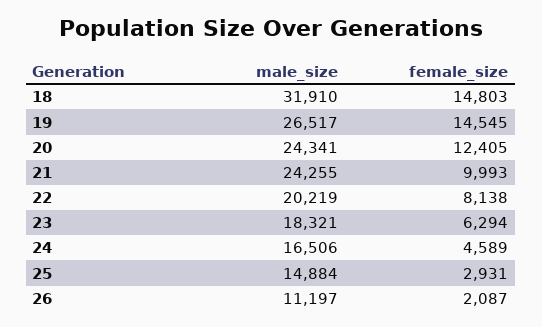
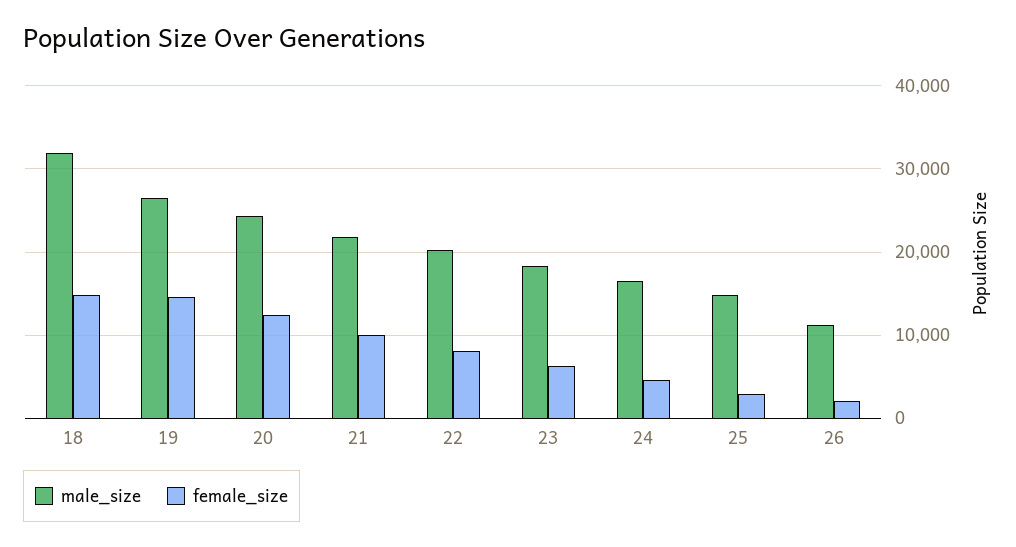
  {
    "male_size": {
      "18": 31910,
      "19": 26517,
      "20": 24341,
-     "21": 24255,
+     "21": 22000,
      "22": 20219,
      "23": 18321,
      "24": 16506,
      "25": 14884,
      "26": 11197
    },
    "female_size": {
      "18": 14803,
      "19": 14545,
      "20": 12405,
      "21": 9993,
      "22": 8138,
      "23": 6294,
      "24": 4589,
      "25": 2931,
      "26": 2087
    }
  }

